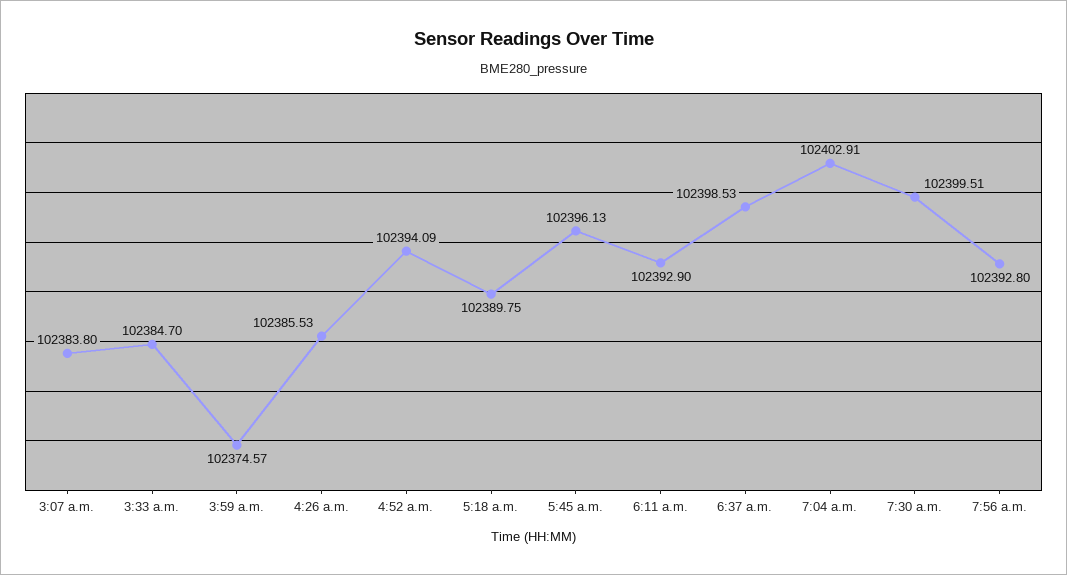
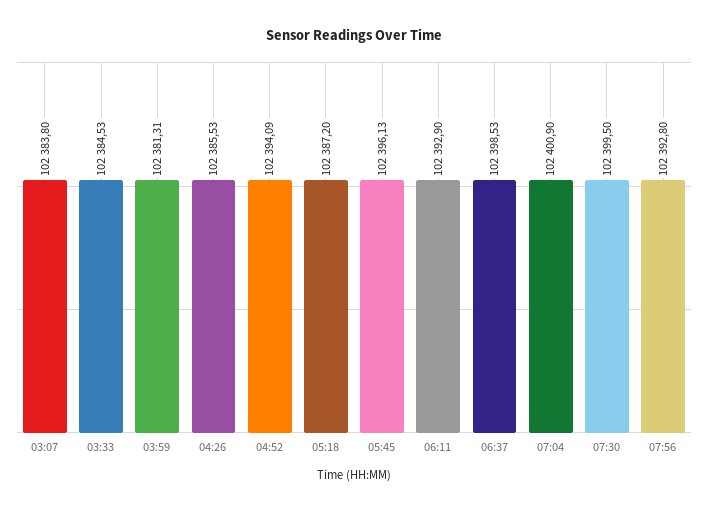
  {
    "3:07 a.m.": 102383.8,
-   "3:33 a.m.": 102384.7,
+   "3:33 a.m.": 102384.53,
-   "3:59 a.m.": 102374.57,
+   "3:59 a.m.": 102381.31,
    "4:26 a.m.": 102385.53,
    "4:52 a.m.": 102394.09,
-   "5:18 a.m.": 102389.75,
+   "5:18 a.m.": 102387.2,
    "5:45 a.m.": 102396.13,
    "6:11 a.m.": 102392.9,
    "6:37 a.m.": 102398.53,
-   "7:04 a.m.": 102402.91,
+   "7:04 a.m.": 102400.9,
-   "7:30 a.m.": 102399.51,
+   "7:30 a.m.": 102399.5,
    "7:56 a.m.": 102392.8
  }

